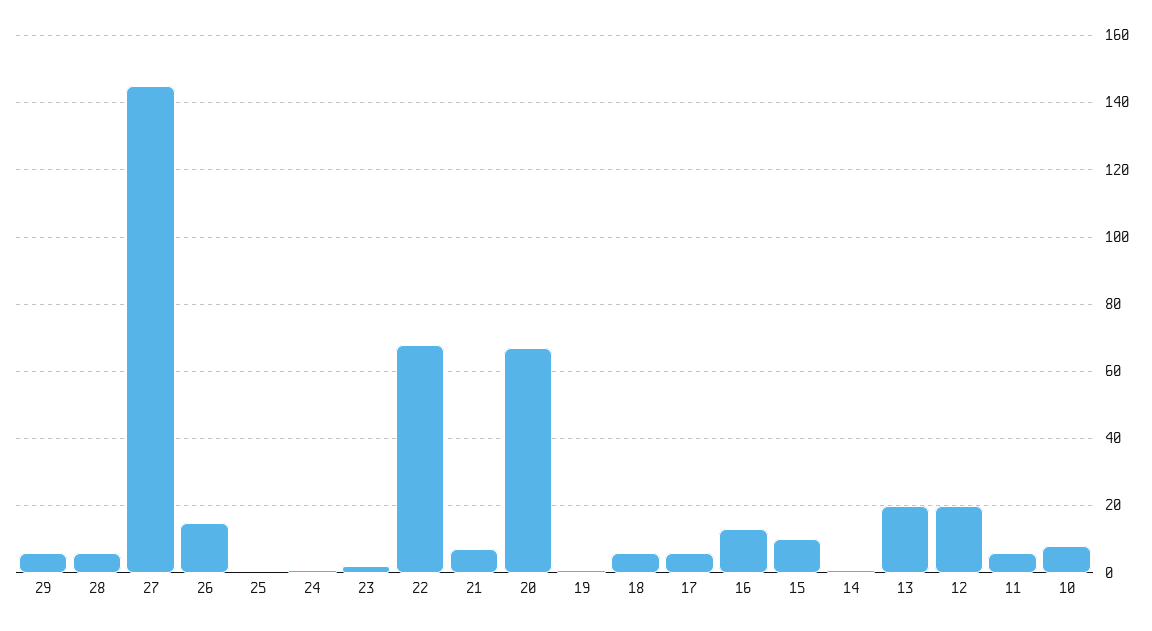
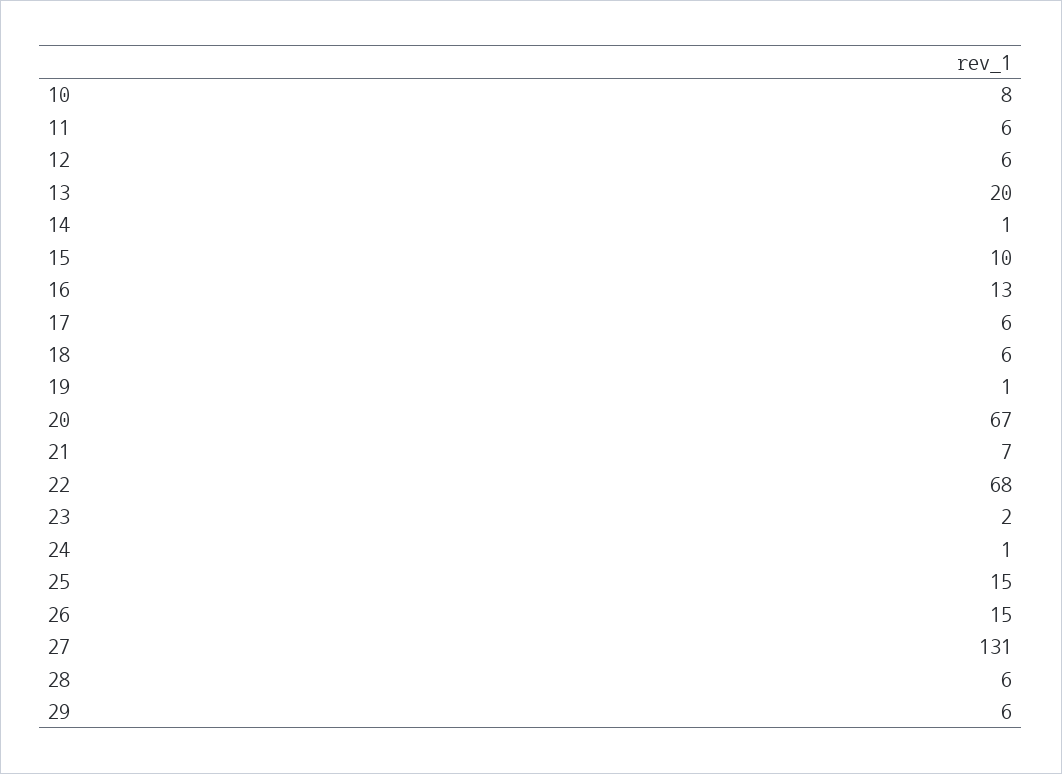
  {
    "29": 6,
    "28": 6,
-   "27": 145,
+   "27": 131,
    "26": 15,
-   "25": 0,
+   "25": 15,
    "24": 1,
    "23": 2,
    "22": 68,
    "21": 7,
    "20": 67,
    "19": 1,
    "18": 6,
    "17": 6,
    "16": 13,
    "15": 10,
    "14": 1,
    "13": 20,
-   "12": 20,
+   "12": 6,
    "11": 6,
    "10": 8
  }

